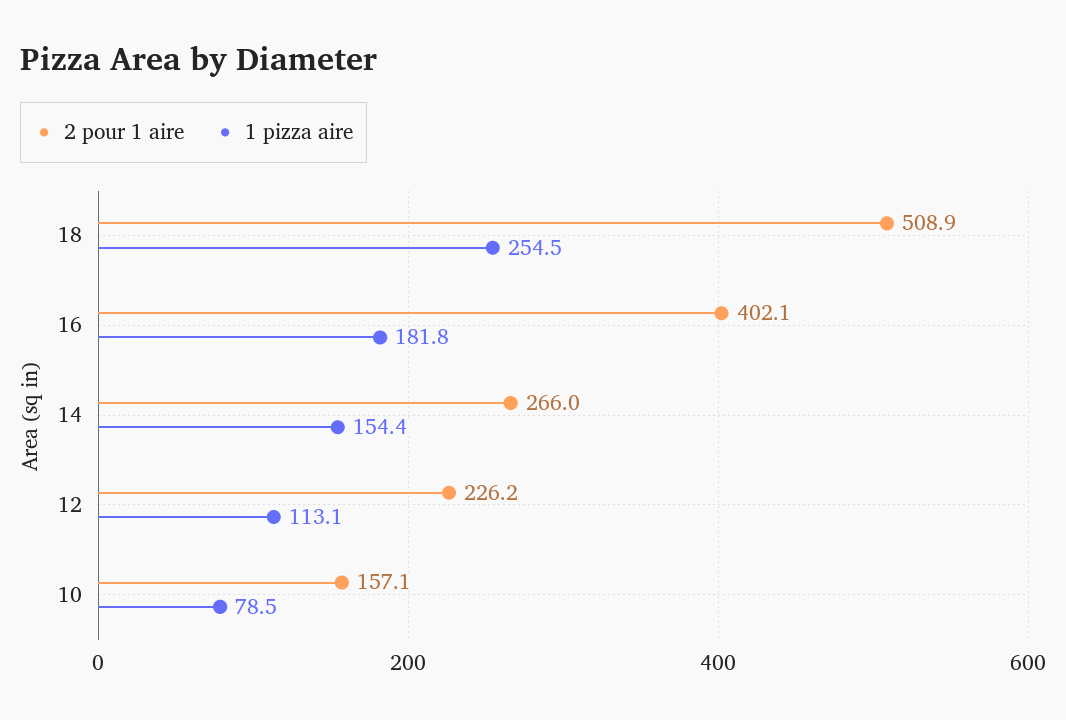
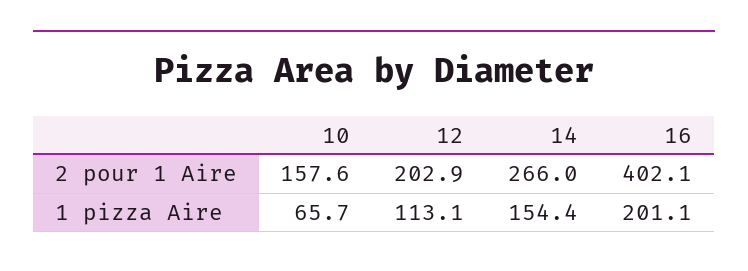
  {
    "2 pour 1 aire": {
-     "18": 508.9,
      "16": 402.1,
      "14": 266,
-     "12": 226.2,
+     "12": 202.9,
-     "10": 157.1
+     "10": 157.6
    },
    "1 pizza aire": {
-     "18": 254.5,
-     "16": 181.8,
+     "16": 201.1,
      "14": 154.4,
      "12": 113.1,
-     "10": 78.5
+     "10": 65.7
    }
  }

